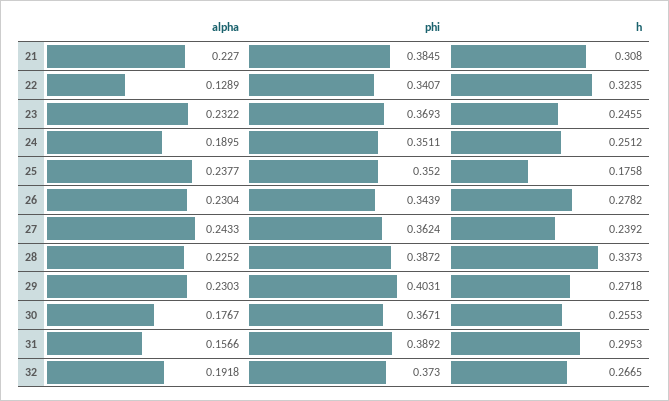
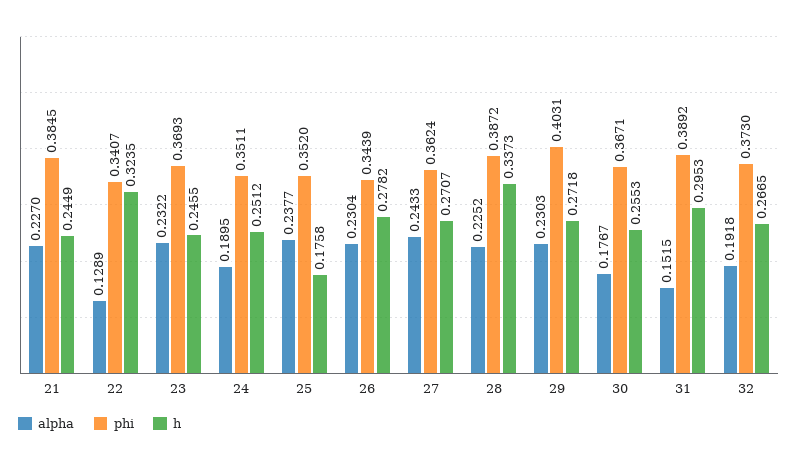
  {
    "alpha": {
      "21": 0.227,
      "22": 0.1289,
      "23": 0.2322,
      "24": 0.1895,
      "25": 0.2377,
      "26": 0.2304,
      "27": 0.2433,
      "28": 0.2252,
      "29": 0.2303,
      "30": 0.1767,
-     "31": 0.1566,
+     "31": 0.1515,
      "32": 0.1918
    },
    "phi": {
      "21": 0.3845,
      "22": 0.3407,
      "23": 0.3693,
      "24": 0.3511,
      "25": 0.352,
      "26": 0.3439,
      "27": 0.3624,
      "28": 0.3872,
      "29": 0.4031,
      "30": 0.3671,
      "31": 0.3892,
      "32": 0.373
    },
    "h": {
-     "21": 0.308,
+     "21": 0.2449,
      "22": 0.3235,
      "23": 0.2455,
      "24": 0.2512,
      "25": 0.1758,
      "26": 0.2782,
-     "27": 0.2392,
+     "27": 0.2707,
      "28": 0.3373,
      "29": 0.2718,
      "30": 0.2553,
      "31": 0.2953,
      "32": 0.2665
    }
  }

